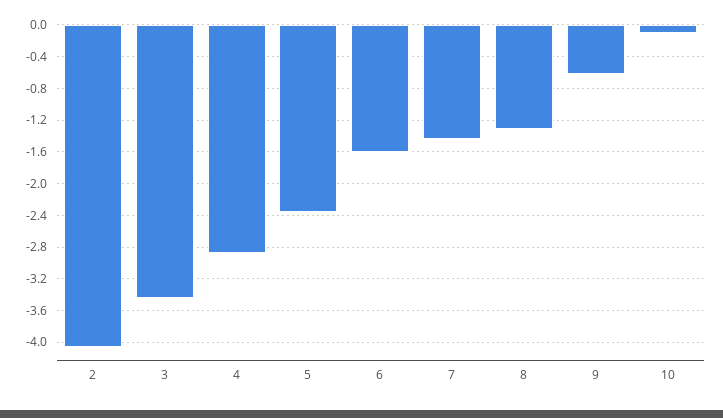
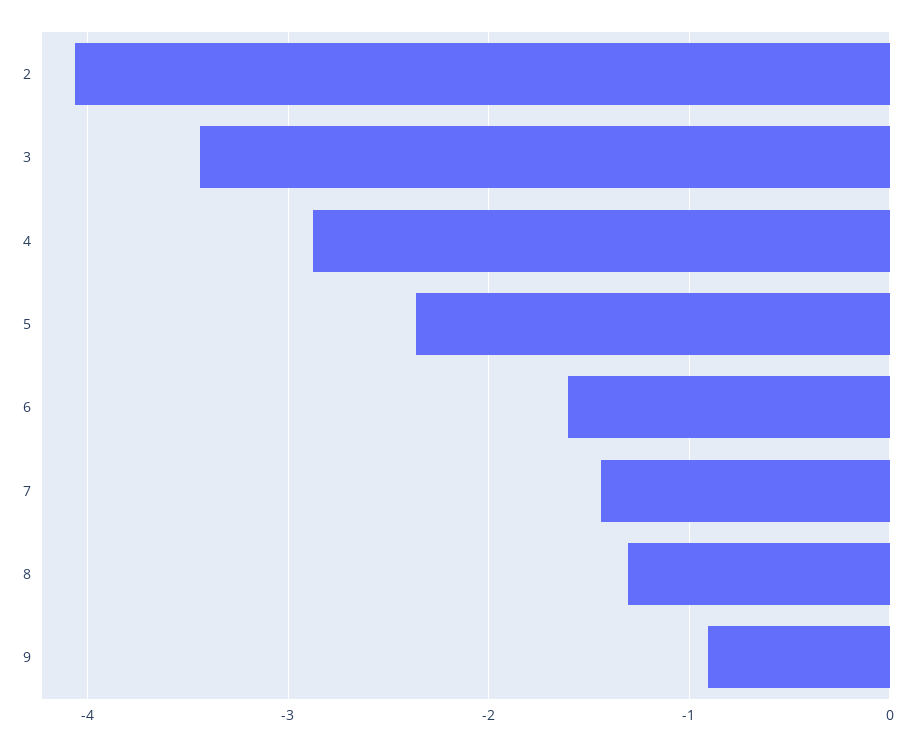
  {
    "2": -4.1,
    "3": -3.4,
    "4": -2.9,
    "5": -2.4,
    "6": -1.6,
    "7": -1.4,
    "8": -1.3,
-   "9": -0.6,
+   "9": -0.9
-   "10": -0.1
  }

